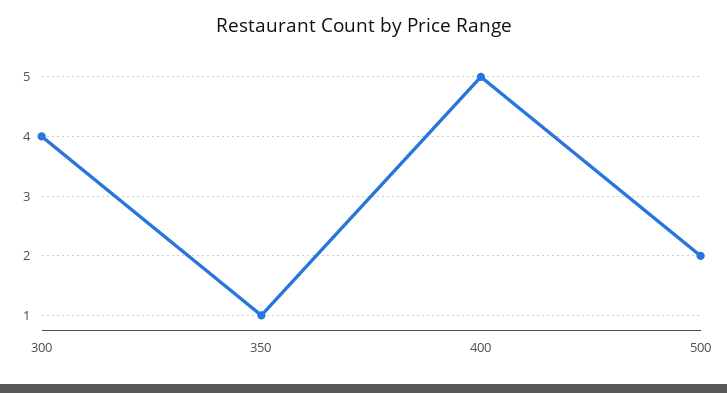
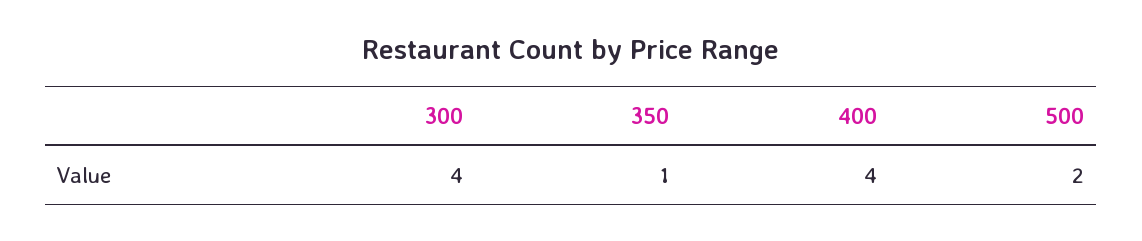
  {
    "300": 4,
    "350": 1,
-   "400": 5,
+   "400": 4,
    "500": 2
  }

